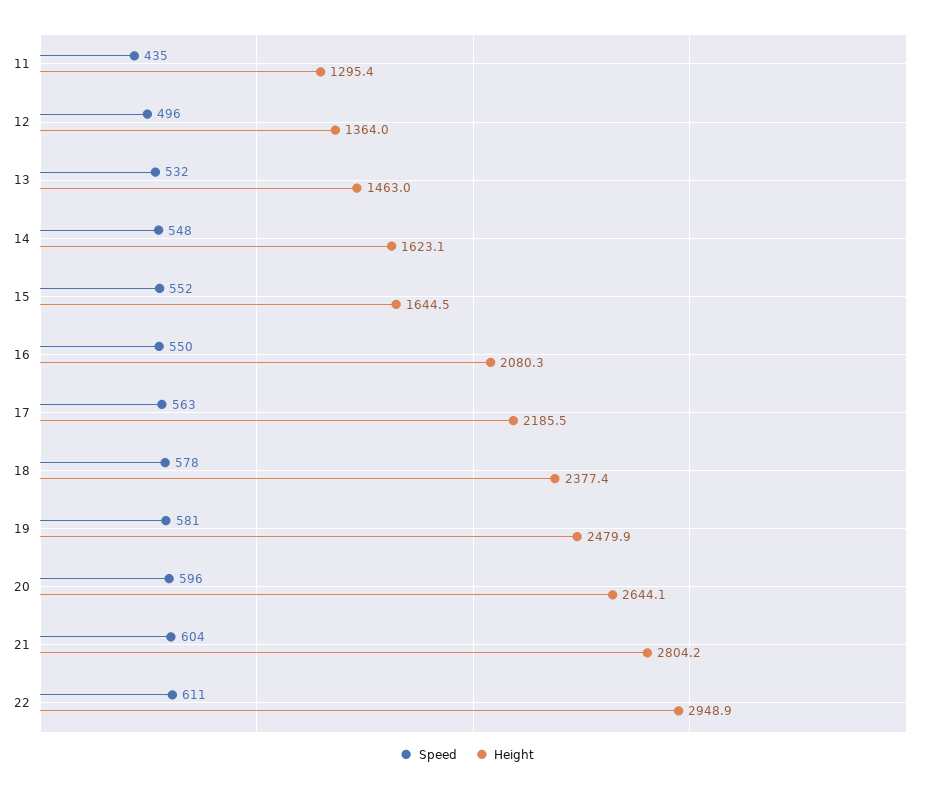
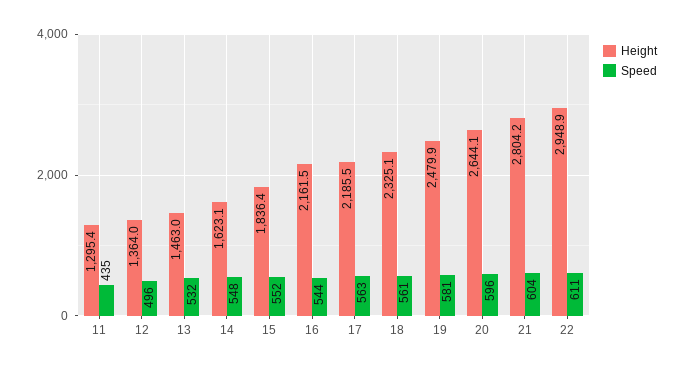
  {
    "Speed": {
      "11": 435,
      "12": 496,
      "13": 532,
      "14": 548,
      "15": 552,
-     "16": 550,
+     "16": 544,
      "17": 563,
-     "18": 578,
+     "18": 561,
      "19": 581,
      "20": 596,
      "21": 604,
      "22": 611
    },
    "Height": {
      "11": 1295.4,
      "12": 1364,
      "13": 1463,
      "14": 1623.1,
-     "15": 1644.5,
+     "15": 1836.4,
-     "16": 2080.3,
+     "16": 2161.5,
      "17": 2185.5,
-     "18": 2377.4,
+     "18": 2325.1,
      "19": 2479.9,
      "20": 2644.1,
      "21": 2804.2,
      "22": 2948.9
    }
  }

